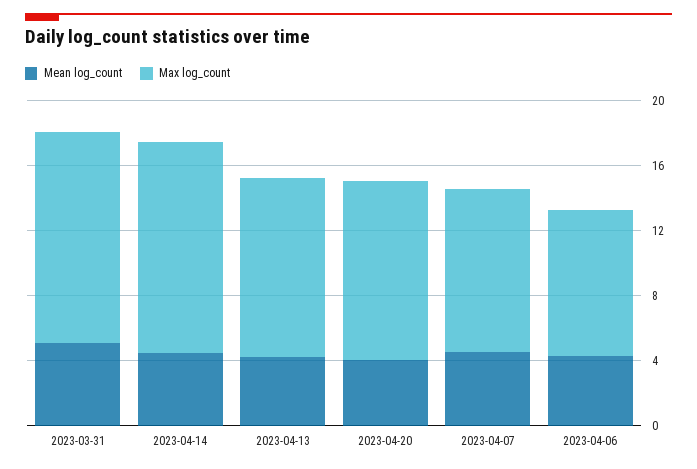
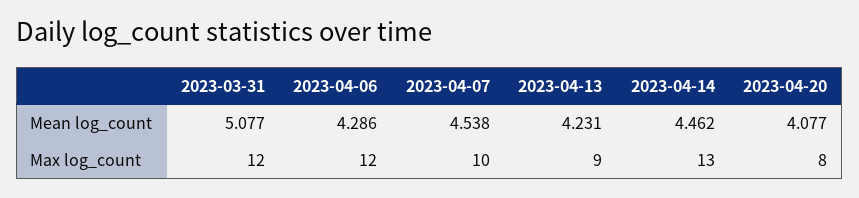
  {
    "Mean log_count": {
      "2023-03-31": 5.077,
      "2023-04-14": 4.462,
      "2023-04-13": 4.231,
      "2023-04-20": 4.077,
      "2023-04-07": 4.538,
      "2023-04-06": 4.286
    },
    "Max log_count": {
-     "2023-03-31": 13,
+     "2023-03-31": 12,
      "2023-04-14": 13,
-     "2023-04-13": 11,
+     "2023-04-13": 9,
-     "2023-04-20": 11,
+     "2023-04-20": 8,
      "2023-04-07": 10,
-     "2023-04-06": 9
+     "2023-04-06": 12
    }
  }

